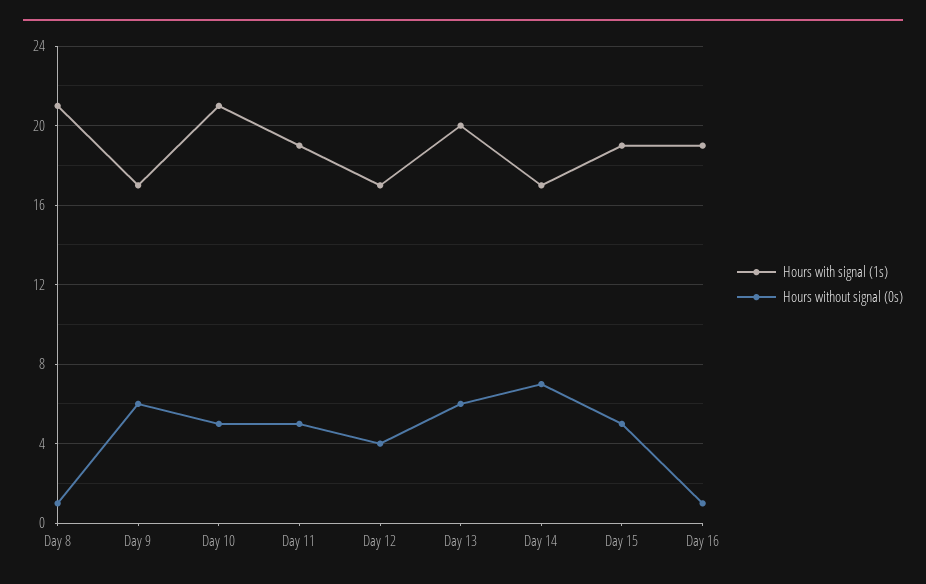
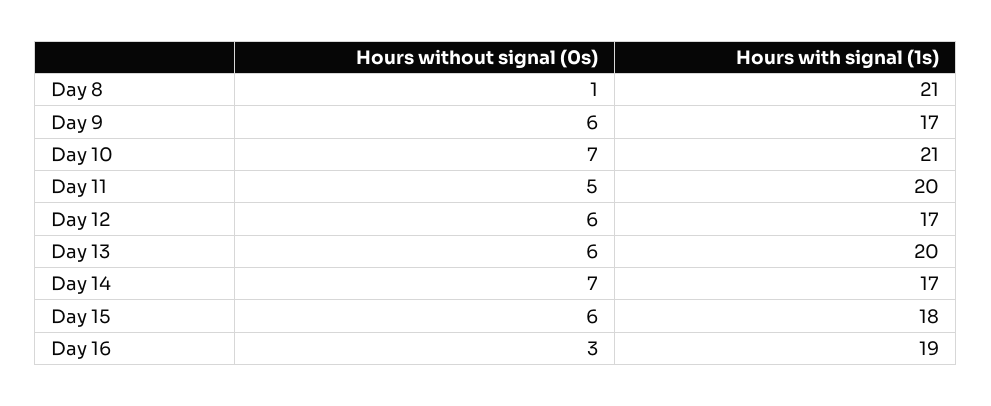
  {
    "Hours with signal (1s)": {
      "Day 8": 21,
      "Day 9": 17,
      "Day 10": 21,
-     "Day 11": 19,
+     "Day 11": 20,
      "Day 12": 17,
      "Day 13": 20,
      "Day 14": 17,
-     "Day 15": 19,
+     "Day 15": 18,
      "Day 16": 19
    },
    "Hours without signal (0s)": {
      "Day 8": 1,
      "Day 9": 6,
-     "Day 10": 5,
+     "Day 10": 7,
      "Day 11": 5,
-     "Day 12": 4,
+     "Day 12": 6,
      "Day 13": 6,
      "Day 14": 7,
-     "Day 15": 5,
+     "Day 15": 6,
-     "Day 16": 1
+     "Day 16": 3
    }
  }

